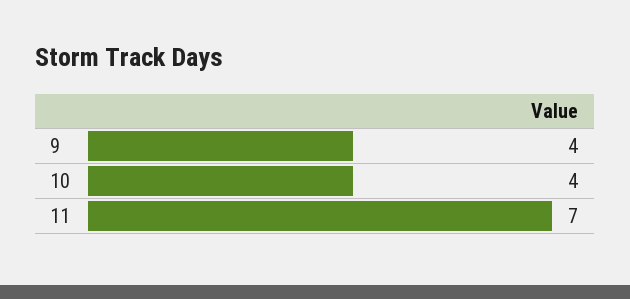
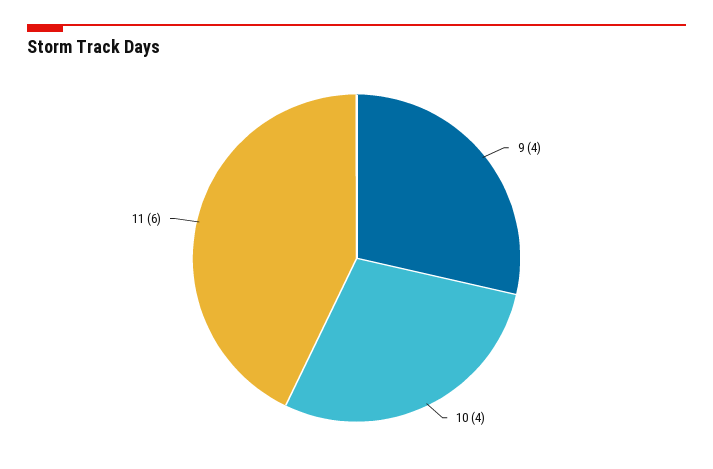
  {
    "9": 4,
    "10": 4,
-   "11": 7
+   "11": 6
  }

